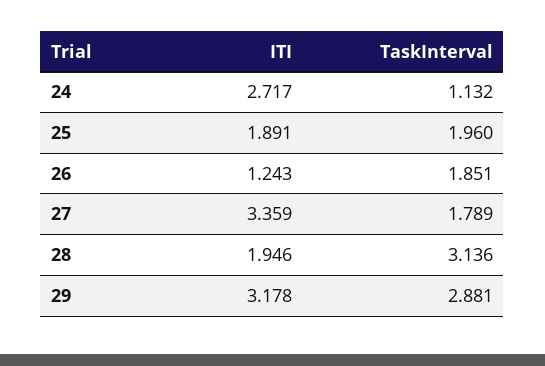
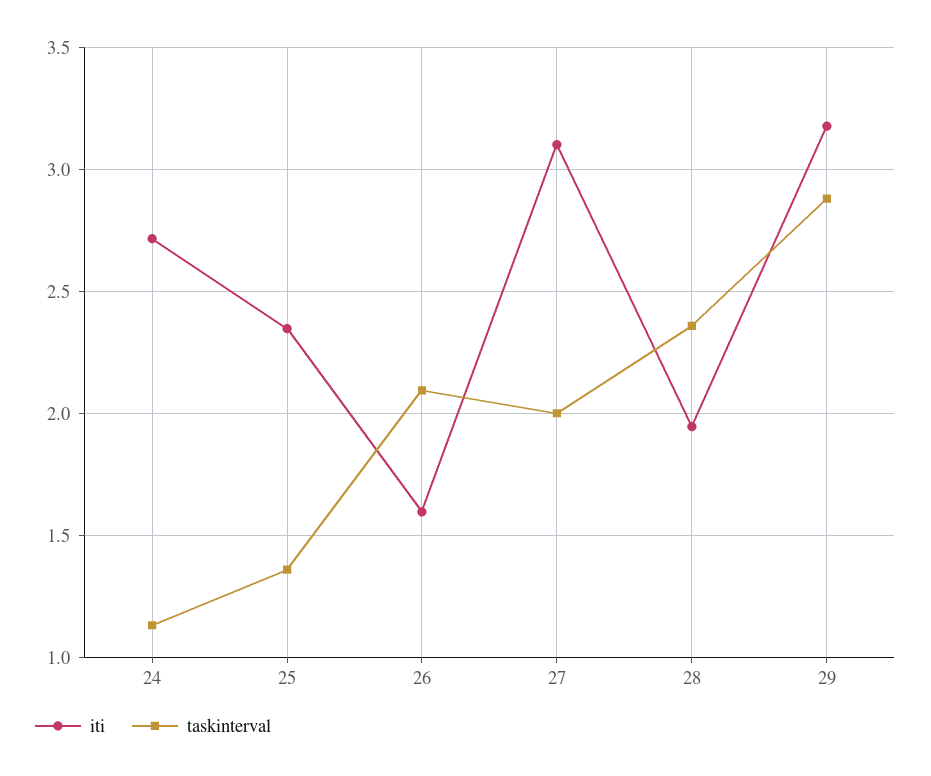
  {
    "ITI": {
      "24": 2.717,
-     "25": 1.891,
+     "25": 2.35,
-     "26": 1.243,
+     "26": 1.6,
-     "27": 3.359,
+     "27": 3.1,
      "28": 1.946,
      "29": 3.178
    },
    "TaskInterval": {
      "24": 1.132,
-     "25": 1.96,
+     "25": 1.35,
-     "26": 1.851,
+     "26": 2.1,
-     "27": 1.789,
+     "27": 2,
-     "28": 3.136,
+     "28": 2.35,
      "29": 2.881
    }
  }

